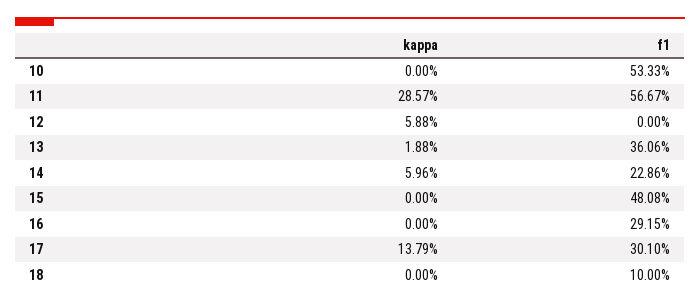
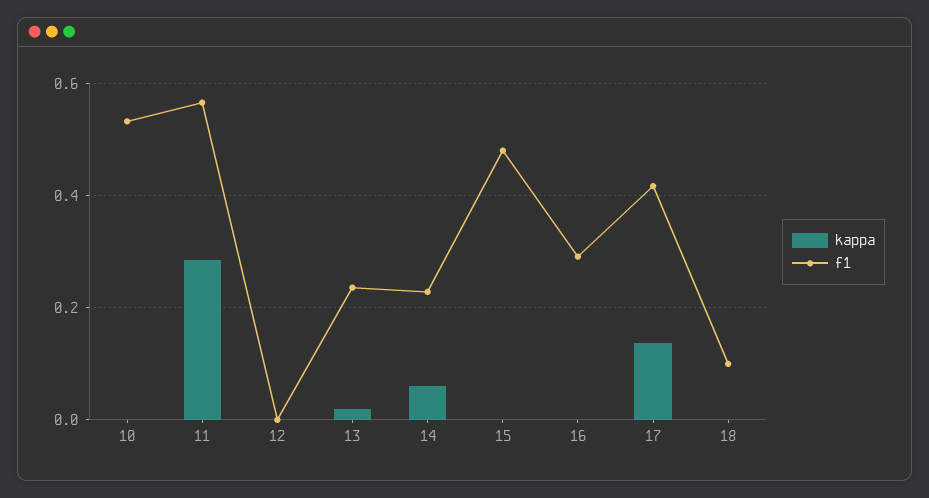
  {
    "kappa": {
      "10": 0,
      "11": 0.2857,
-     "12": 0.0588,
+     "12": 0,
      "13": 0.0188,
      "14": 0.0596,
      "15": 0,
      "16": 0,
      "17": 0.1379,
      "18": 0
    },
    "f1": {
      "10": 0.5333,
      "11": 0.5667,
      "12": 0,
-     "13": 0.3606,
+     "13": 0.24,
      "14": 0.2286,
      "15": 0.4808,
      "16": 0.2915,
-     "17": 0.301,
+     "17": 0.42,
      "18": 0.1
    }
  }

